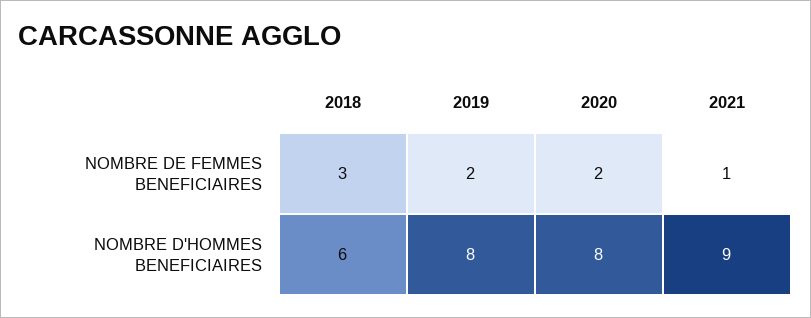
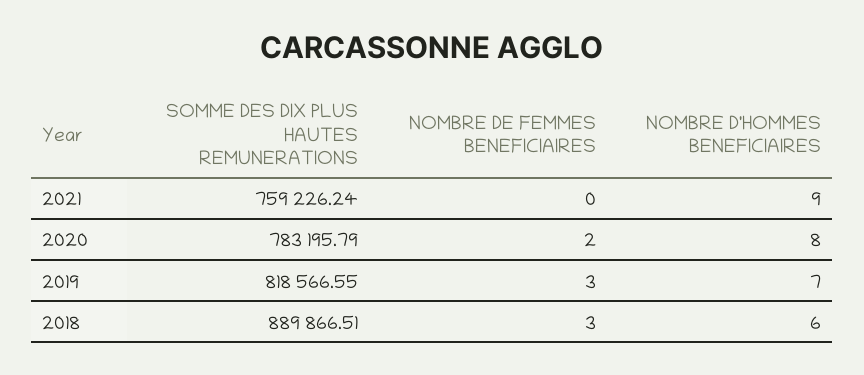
  {
    "2018": {
      "NOMBRE DE FEMMES BENEFICIAIRES": 3,
-     "NOMBRE D'HOMMES BENEFICIAIRES": 6
+     "NOMBRE D'HOMMES BENEFICIAIRES": 6,
+     "SOMME DES DIX PLUS HAUTES REMUNERATIONS": 889866.51
    },
    "2019": {
-     "NOMBRE DE FEMMES BENEFICIAIRES": 2,
+     "NOMBRE DE FEMMES BENEFICIAIRES": 3,
-     "NOMBRE D'HOMMES BENEFICIAIRES": 8
+     "NOMBRE D'HOMMES BENEFICIAIRES": 7,
+     "SOMME DES DIX PLUS HAUTES REMUNERATIONS": 818566.55
    },
    "2020": {
      "NOMBRE DE FEMMES BENEFICIAIRES": 2,
-     "NOMBRE D'HOMMES BENEFICIAIRES": 8
+     "NOMBRE D'HOMMES BENEFICIAIRES": 8,
+     "SOMME DES DIX PLUS HAUTES REMUNERATIONS": 783195.79
    },
    "2021": {
-     "NOMBRE DE FEMMES BENEFICIAIRES": 1,
+     "NOMBRE DE FEMMES BENEFICIAIRES": 0,
-     "NOMBRE D'HOMMES BENEFICIAIRES": 9
+     "NOMBRE D'HOMMES BENEFICIAIRES": 9,
+     "SOMME DES DIX PLUS HAUTES REMUNERATIONS": 759226.24
    }
  }

